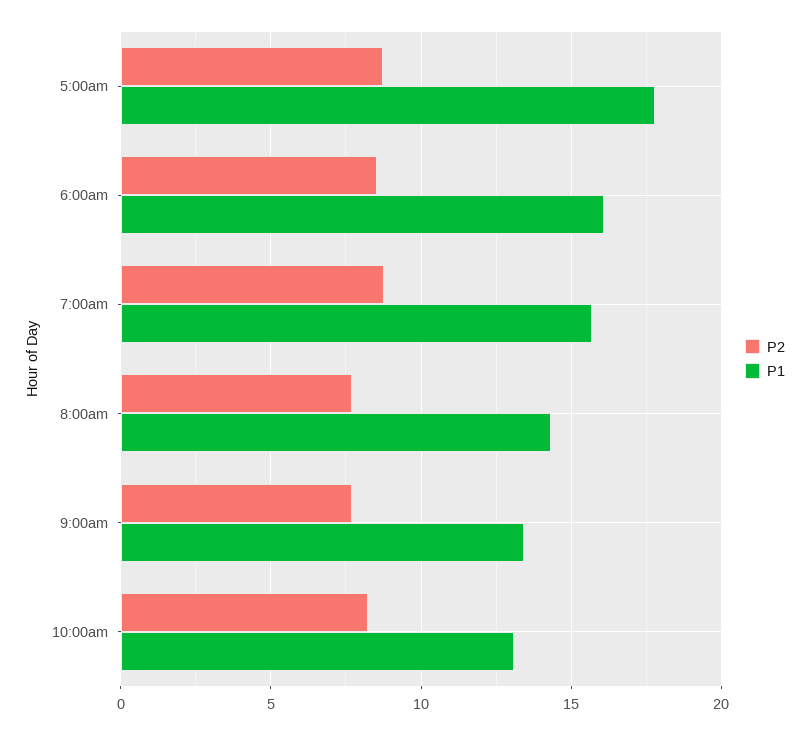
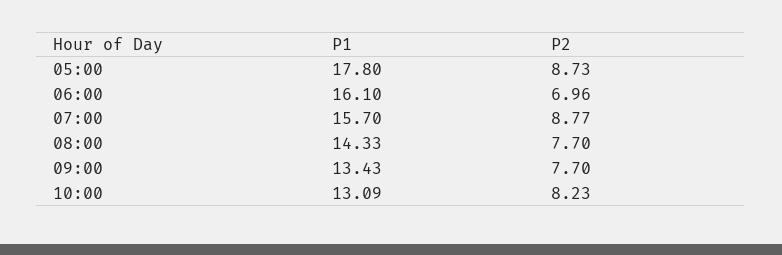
  {
    "P2": {
      "5:00am": 8.73,
-     "6:00am": 8.5,
+     "6:00am": 6.96,
      "7:00am": 8.77,
      "8:00am": 7.7,
      "9:00am": 7.7,
      "10:00am": 8.23
    },
    "P1": {
      "5:00am": 17.8,
      "6:00am": 16.1,
      "7:00am": 15.7,
      "8:00am": 14.33,
      "9:00am": 13.43,
      "10:00am": 13.09
    }
  }

